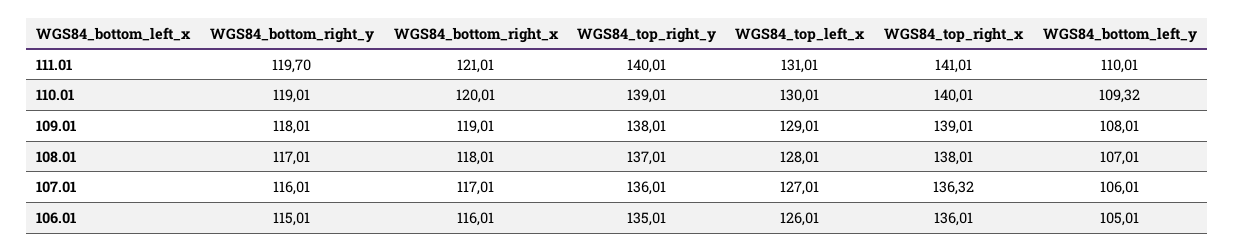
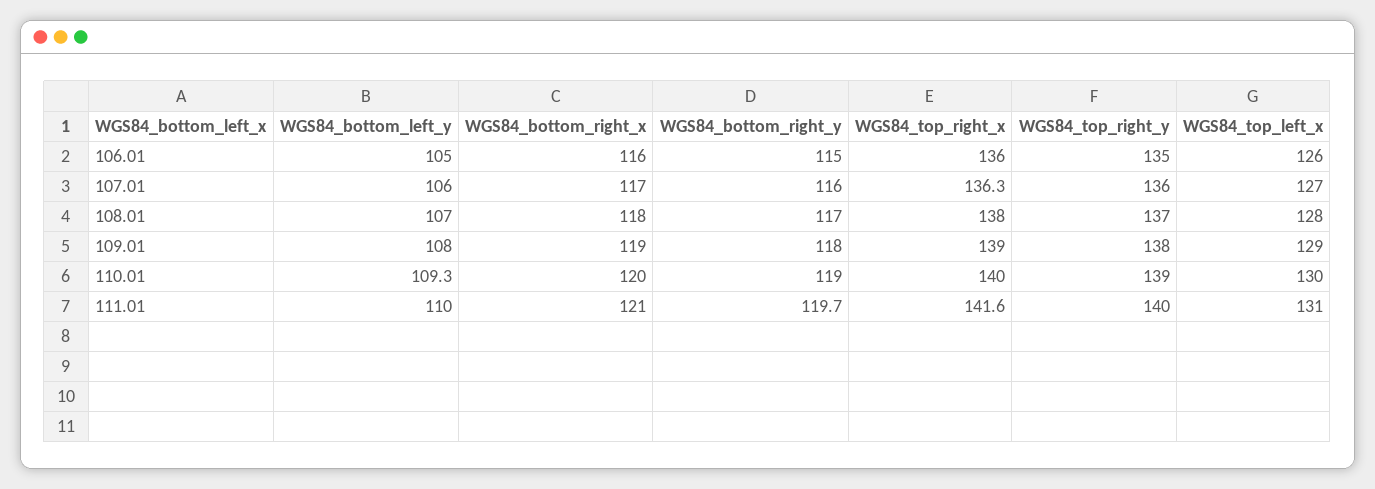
  {
    "WGS84_bottom_right_y": {
      "111.01": 119.7,
      "110.01": 119.01,
      "109.01": 118.01,
      "108.01": 117.01,
      "107.01": 116.01,
      "106.01": 115.01
    },
    "WGS84_bottom_right_x": {
      "111.01": 121.01,
      "110.01": 120.01,
      "109.01": 119.01,
      "108.01": 118.01,
      "107.01": 117.01,
      "106.01": 116.01
    },
    "WGS84_top_right_y": {
      "111.01": 140.01,
      "110.01": 139.01,
      "109.01": 138.01,
      "108.01": 137.01,
      "107.01": 136.01,
      "106.01": 135.01
    },
    "WGS84_top_left_x": {
      "111.01": 131.01,
      "110.01": 130.01,
      "109.01": 129.01,
      "108.01": 128.01,
      "107.01": 127.01,
      "106.01": 126.01
    },
    "WGS84_top_right_x": {
-     "111.01": 141.01,
+     "111.01": 141.6,
      "110.01": 140.01,
      "109.01": 139.01,
      "108.01": 138.01,
      "107.01": 136.32,
      "106.01": 136.01
    },
    "WGS84_bottom_left_y": {
      "111.01": 110.01,
      "110.01": 109.32,
      "109.01": 108.01,
      "108.01": 107.01,
      "107.01": 106.01,
      "106.01": 105.01
    }
  }

